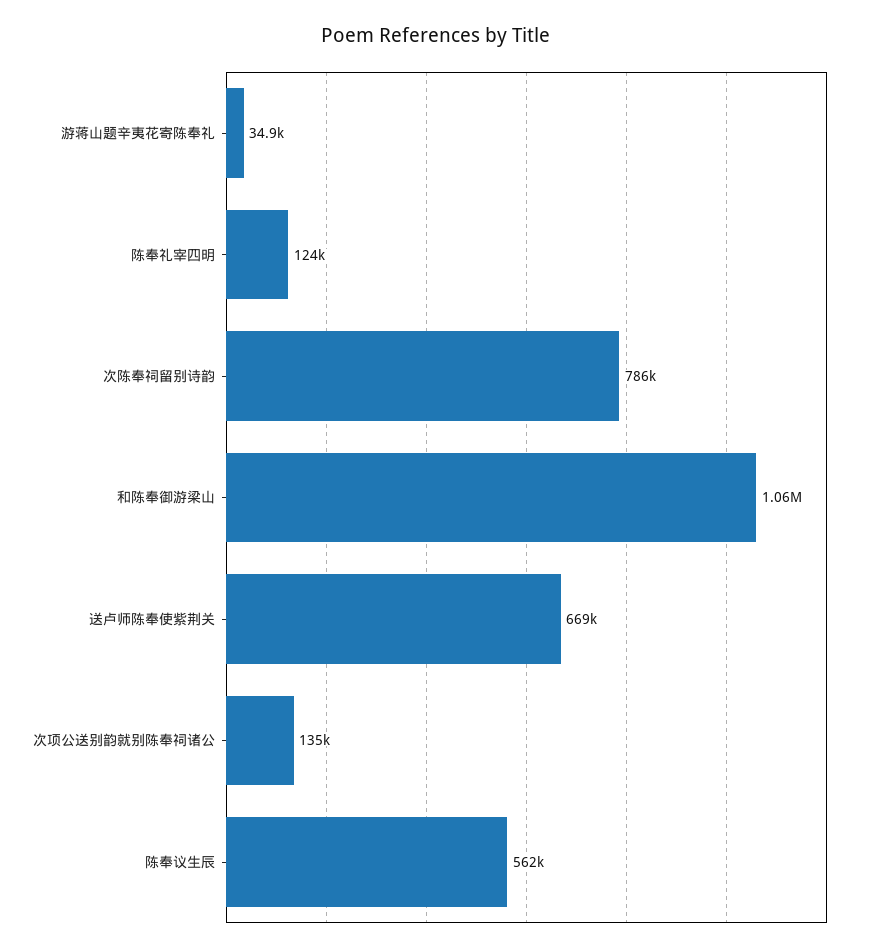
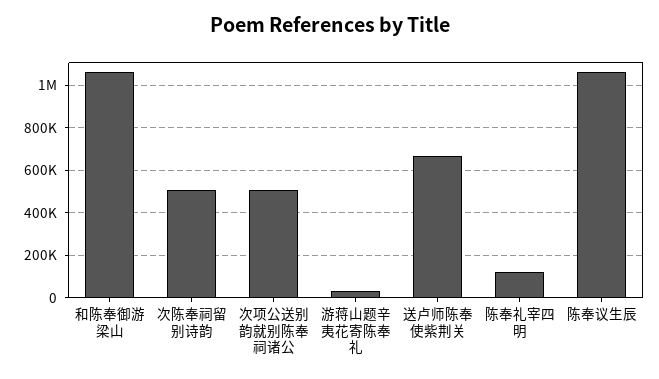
  {
    "游蒋山题辛夷花寄陈奉礼": 34900,
    "陈奉礼宰四明": 124000,
-   "次陈奉祠留别诗韵": 786000,
+   "次陈奉祠留别诗韵": 500000,
    "和陈奉御游梁山": 1060000,
    "送卢师陈奉使紫荆关": 669000,
-   "次项公送别韵就别陈奉祠诸公": 135000,
+   "次项公送别韵就别陈奉祠诸公": 500000,
-   "陈奉议生辰": 562000
+   "陈奉议生辰": 1050000
  }

